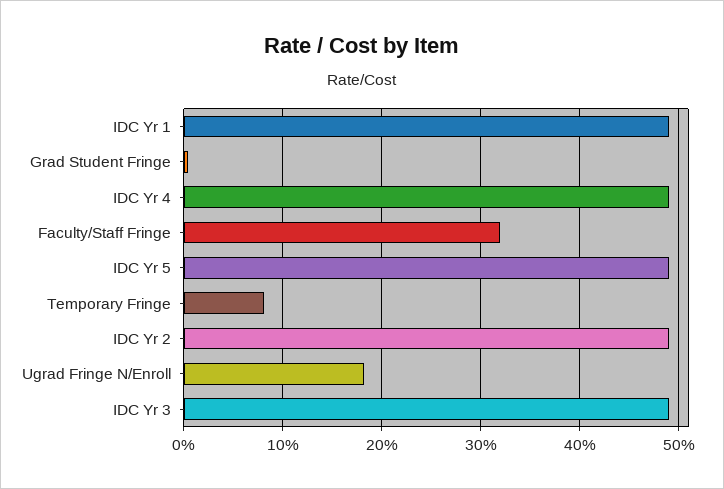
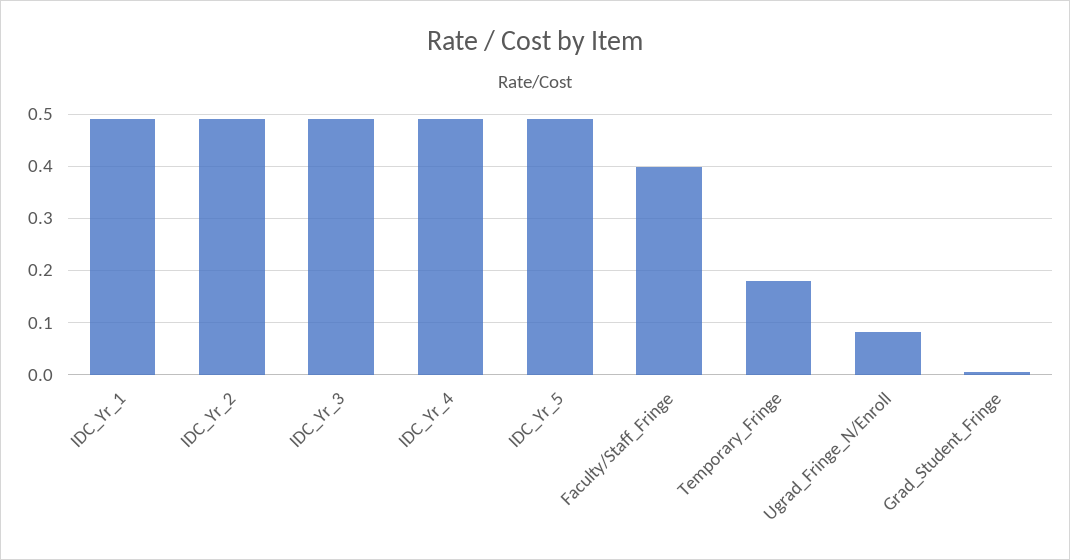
  {
    "IDC Yr 1": 0.49,
    "Grad Student Fringe": 0,
    "IDC Yr 4": 0.49,
-   "Faculty/Staff Fringe": 0.32,
+   "Faculty/Staff Fringe": 0.4,
    "IDC Yr 5": 0.49,
-   "Temporary Fringe": 0.08,
+   "Temporary Fringe": 0.18,
    "IDC Yr 2": 0.49,
-   "Ugrad Fringe N/Enroll": 0.18,
+   "Ugrad Fringe N/Enroll": 0.08,
    "IDC Yr 3": 0.49
  }

